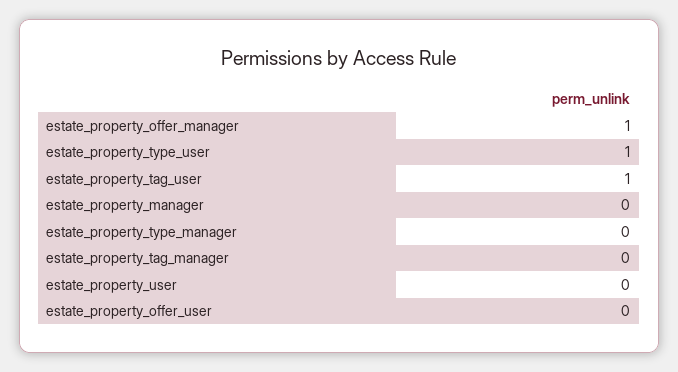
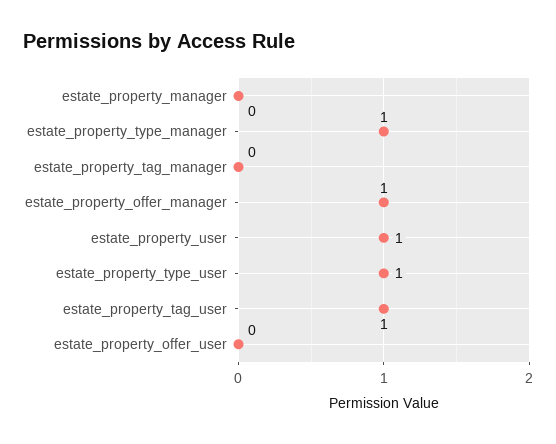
  {
    "estate_property_offer_manager": 1,
    "estate_property_type_user": 1,
    "estate_property_tag_user": 1,
    "estate_property_manager": 0,
-   "estate_property_type_manager": 0,
+   "estate_property_type_manager": 1,
    "estate_property_tag_manager": 0,
-   "estate_property_user": 0,
+   "estate_property_user": 1,
    "estate_property_offer_user": 0
  }

